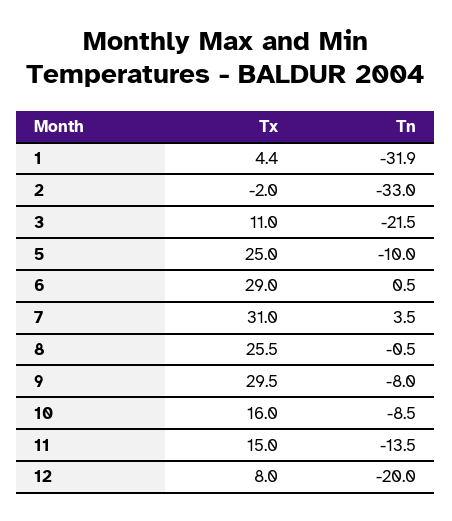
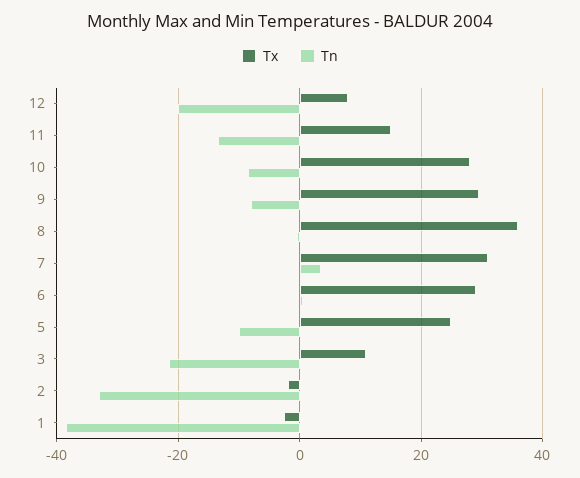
  {
    "Tx": {
-     "1": 4.4,
+     "1": -2,
      "2": -2,
      "3": 11,
      "5": 25,
      "6": 29,
      "7": 31,
-     "8": 25.5,
+     "8": 36,
      "9": 29.5,
-     "10": 16,
+     "10": 28,
      "11": 15,
      "12": 8
    },
    "Tn": {
-     "1": -31.9,
+     "1": -38,
      "2": -33,
      "3": -21.5,
      "5": -10,
      "6": 0.5,
      "7": 3.5,
      "8": -0.5,
      "9": -8,
      "10": -8.5,
      "11": -13.5,
      "12": -20
    }
  }

